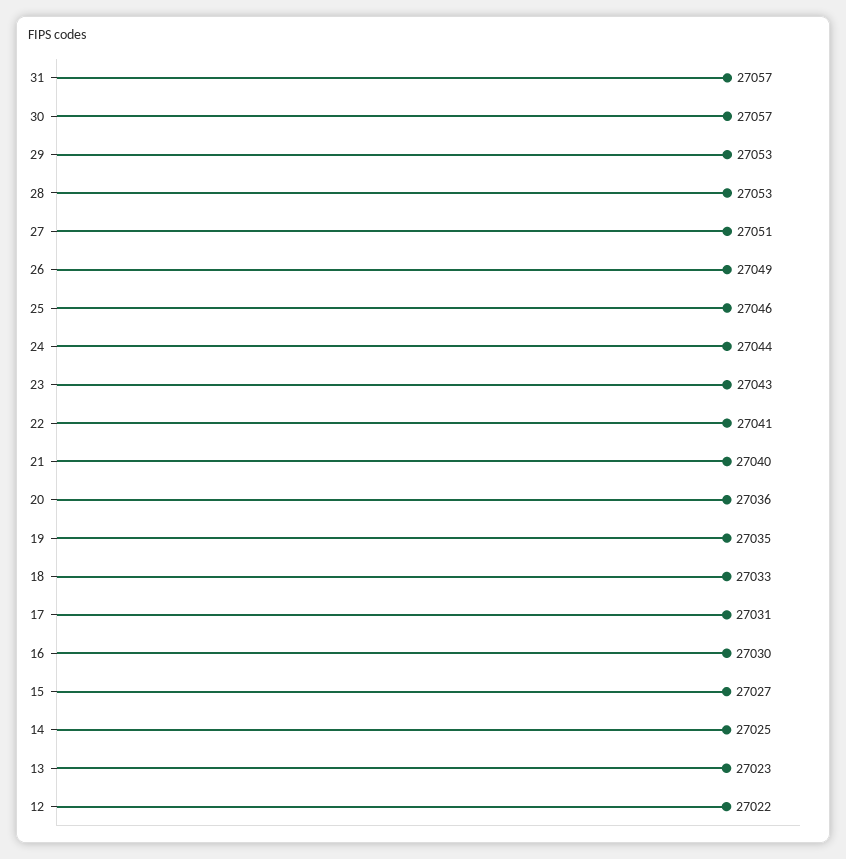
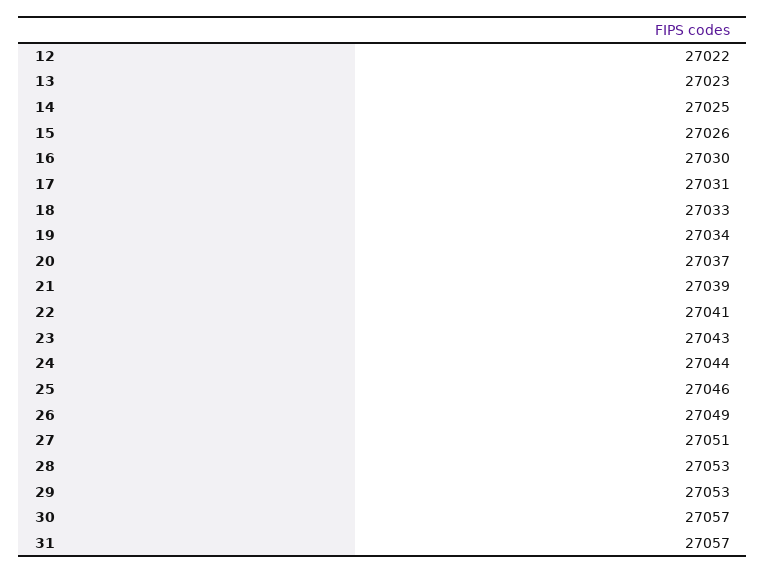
  {
    "31": 27057,
    "30": 27057,
    "29": 27053,
    "28": 27053,
    "27": 27051,
    "26": 27049,
    "25": 27046,
    "24": 27044,
    "23": 27043,
    "22": 27041,
-   "21": 27040,
+   "21": 27039,
-   "20": 27036,
+   "20": 27037,
-   "19": 27035,
+   "19": 27034,
    "18": 27033,
    "17": 27031,
    "16": 27030,
-   "15": 27027,
+   "15": 27026,
    "14": 27025,
    "13": 27023,
    "12": 27022
  }

